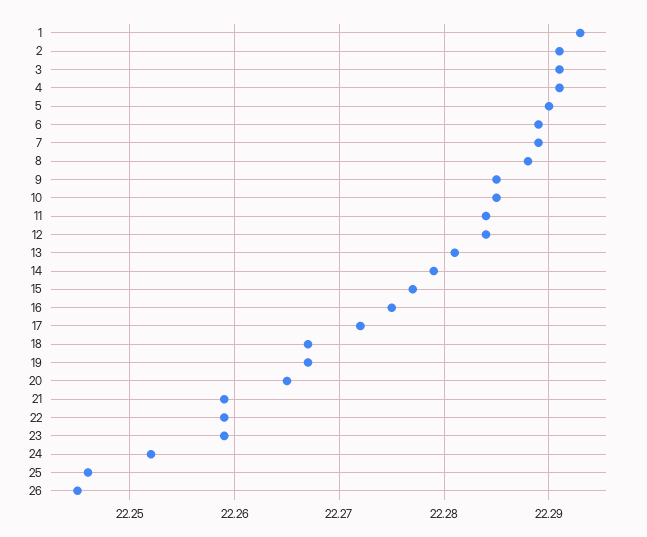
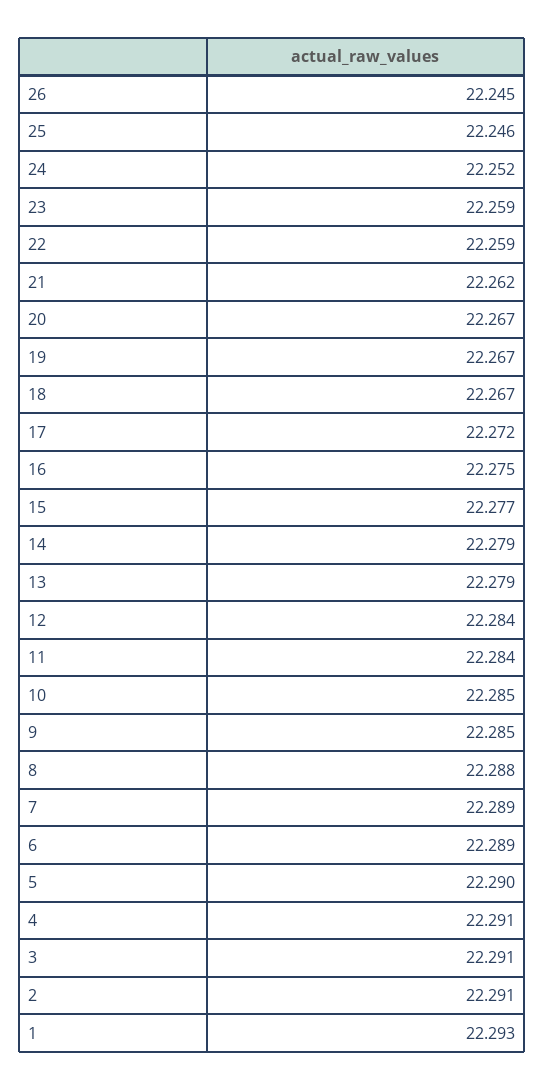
  {
    "1": 22.293,
    "2": 22.291,
    "3": 22.291,
    "4": 22.291,
    "5": 22.29,
    "6": 22.289,
    "7": 22.289,
    "8": 22.288,
    "9": 22.285,
    "10": 22.285,
    "11": 22.284,
    "12": 22.284,
-   "13": 22.281,
+   "13": 22.279,
    "14": 22.279,
    "15": 22.277,
    "16": 22.275,
    "17": 22.272,
    "18": 22.267,
    "19": 22.267,
-   "20": 22.265,
+   "20": 22.267,
-   "21": 22.259,
+   "21": 22.262,
    "22": 22.259,
    "23": 22.259,
    "24": 22.252,
    "25": 22.246,
    "26": 22.245
  }

